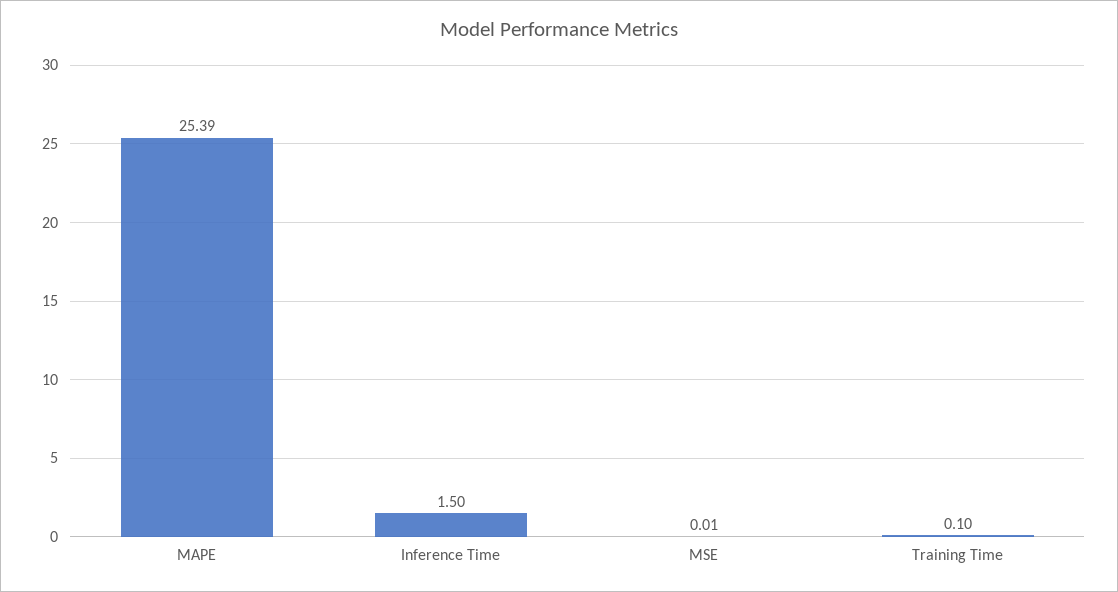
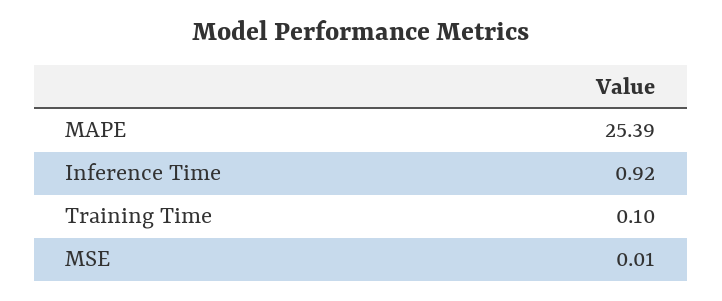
  {
    "MAPE": 25.39,
-   "Inference Time": 1.5,
+   "Inference Time": 0.92,
    "MSE": 0.01,
    "Training Time": 0.1
  }

